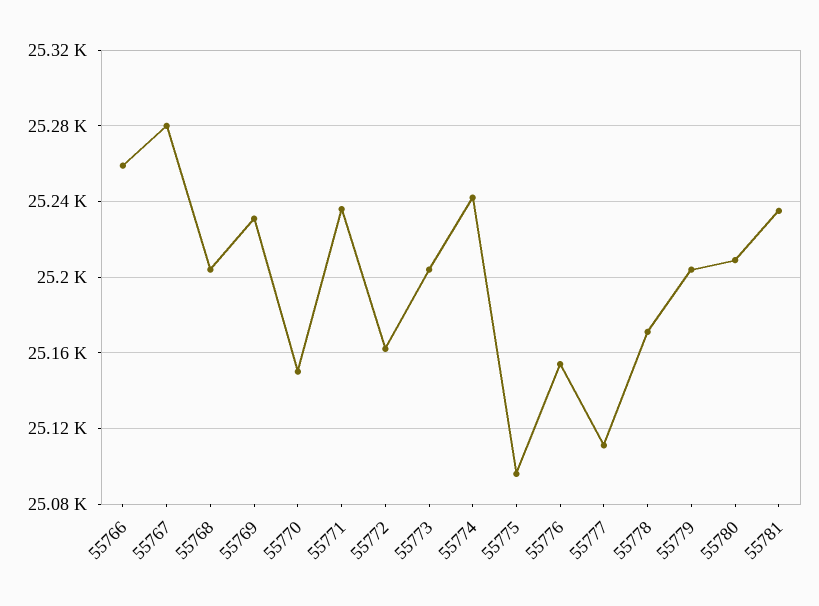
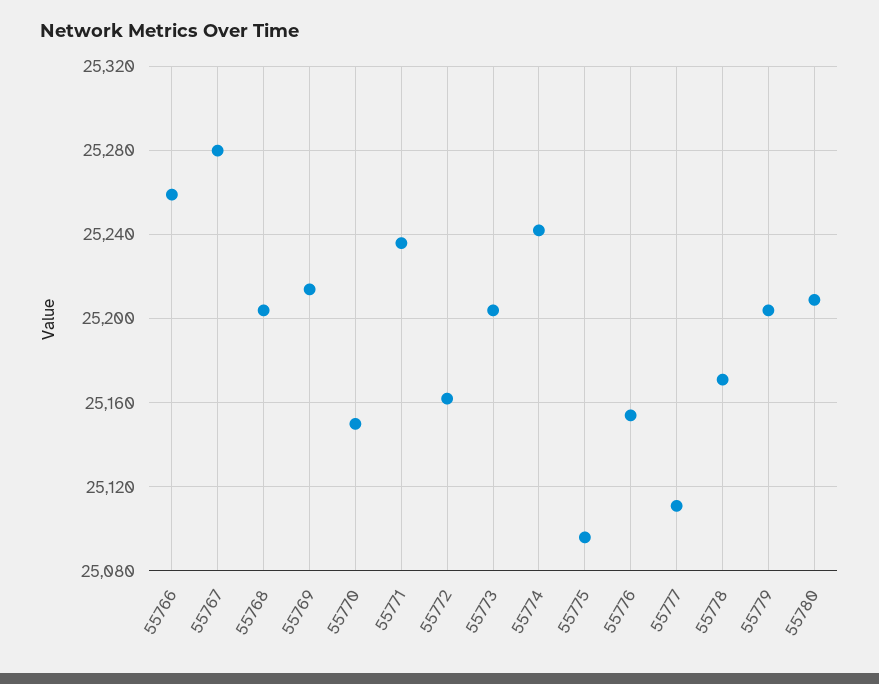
  {
    "55766": 25260,
    "55767": 25280,
    "55768": 25205,
-   "55769": 25230,
+   "55769": 25215,
    "55770": 25150,
    "55771": 25235,
    "55772": 25160,
    "55773": 25205,
    "55774": 25240,
    "55775": 25095,
    "55776": 25155,
    "55777": 25110,
    "55778": 25170,
    "55779": 25205,
-   "55780": 25210,
+   "55780": 25210
-   "55781": 25235
  }

